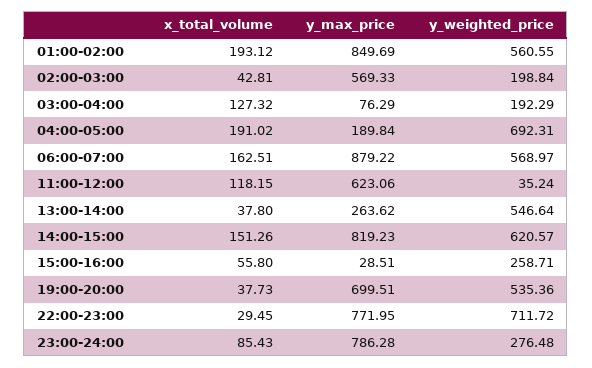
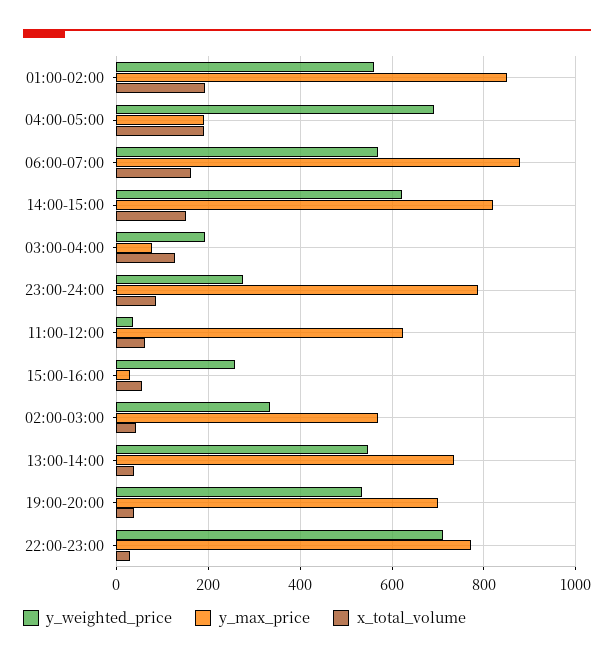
  {
    "x_total_volume": {
      "01:00-02:00": 193.12,
      "02:00-03:00": 42.81,
      "03:00-04:00": 127.32,
      "04:00-05:00": 191.02,
      "06:00-07:00": 162.51,
-     "11:00-12:00": 118.15,
+     "11:00-12:00": 60,
      "13:00-14:00": 37.8,
      "14:00-15:00": 151.26,
      "15:00-16:00": 55.8,
      "19:00-20:00": 37.73,
      "22:00-23:00": 29.45,
      "23:00-24:00": 85.43
    },
    "y_max_price": {
      "01:00-02:00": 849.69,
      "02:00-03:00": 569.33,
      "03:00-04:00": 76.29,
      "04:00-05:00": 189.84,
      "06:00-07:00": 879.22,
      "11:00-12:00": 623.06,
-     "13:00-14:00": 263.62,
+     "13:00-14:00": 740,
      "14:00-15:00": 819.23,
      "15:00-16:00": 28.51,
      "19:00-20:00": 699.51,
      "22:00-23:00": 771.95,
      "23:00-24:00": 786.28
    },
    "y_weighted_price": {
      "01:00-02:00": 560.55,
-     "02:00-03:00": 198.84,
+     "02:00-03:00": 340,
      "03:00-04:00": 192.29,
      "04:00-05:00": 692.31,
      "06:00-07:00": 568.97,
      "11:00-12:00": 35.24,
      "13:00-14:00": 546.64,
      "14:00-15:00": 620.57,
      "15:00-16:00": 258.71,
      "19:00-20:00": 535.36,
      "22:00-23:00": 711.72,
      "23:00-24:00": 276.48
    }
  }

